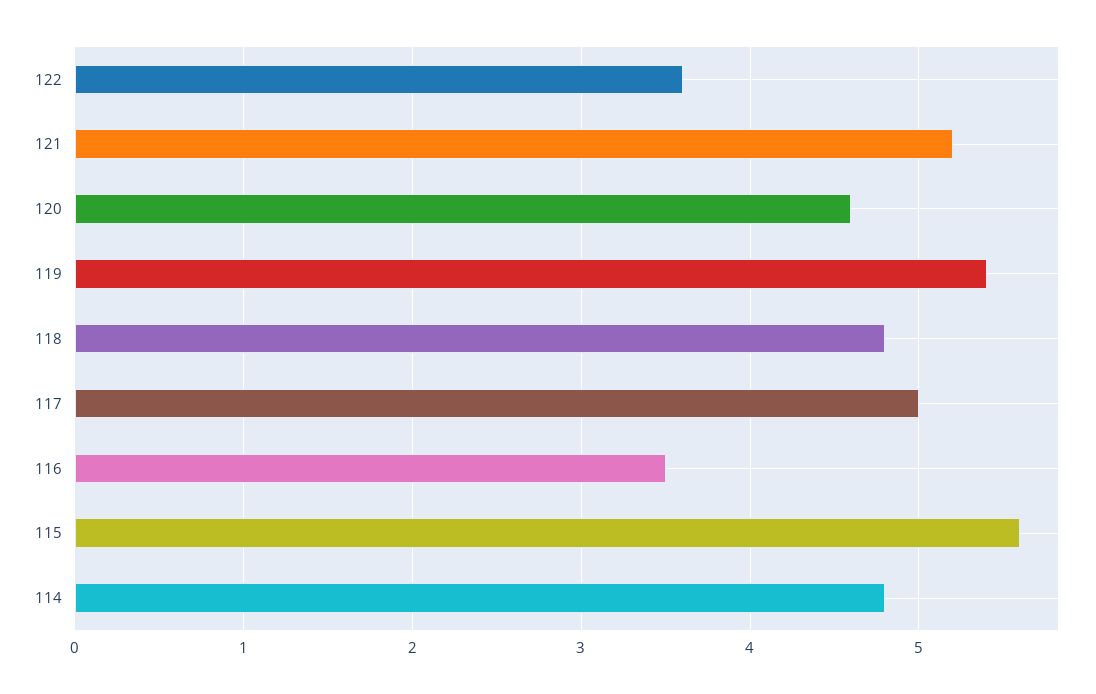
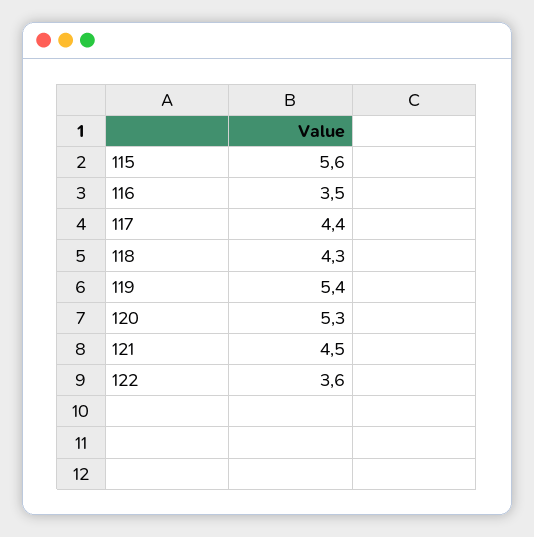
  {
    "122": 3.6,
-   "121": 5.2,
+   "121": 4.5,
-   "120": 4.6,
+   "120": 5.3,
    "119": 5.4,
-   "118": 4.8,
+   "118": 4.3,
-   "117": 5,
+   "117": 4.4,
    "116": 3.5,
-   "115": 5.6,
+   "115": 5.6
-   "114": 4.8
  }

